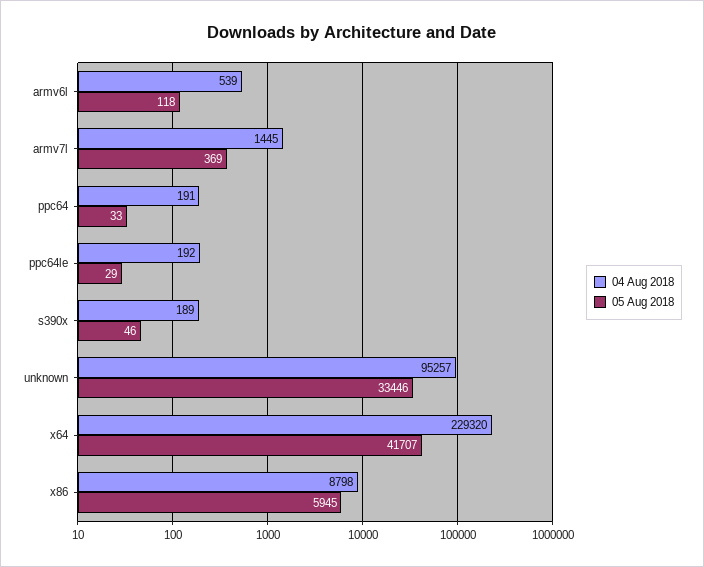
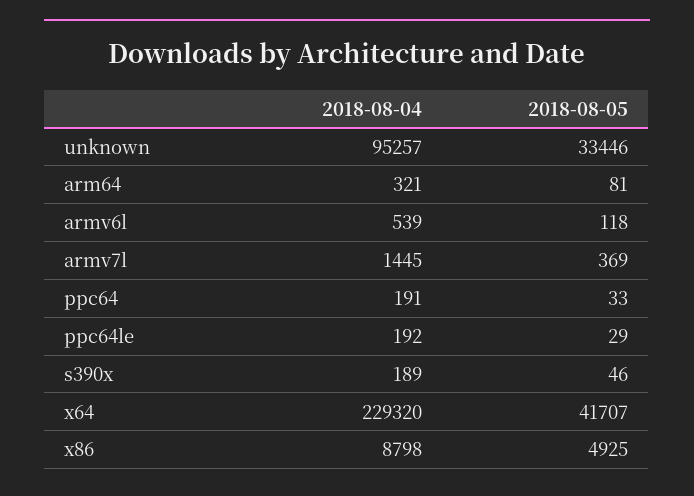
  {
    "04 Aug 2018": {
      "armv6l": 539,
      "armv7l": 1445,
      "ppc64": 191,
      "ppc64le": 192,
      "s390x": 189,
      "unknown": 95257,
      "x64": 229320,
-     "x86": 8798
+     "x86": 8798,
+     "arm64": 321
    },
    "05 Aug 2018": {
      "armv6l": 118,
      "armv7l": 369,
      "ppc64": 33,
      "ppc64le": 29,
      "s390x": 46,
      "unknown": 33446,
      "x64": 41707,
-     "x86": 5945
+     "x86": 4925,
+     "arm64": 81
    }
  }

